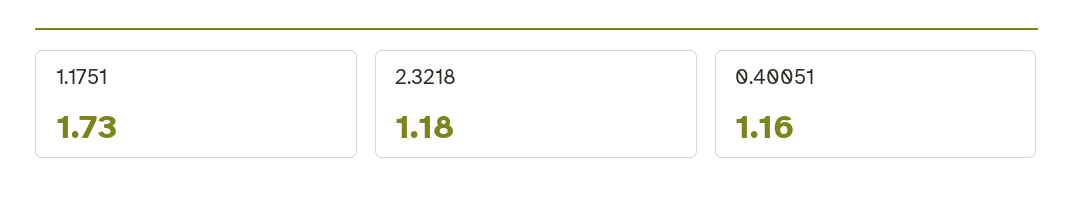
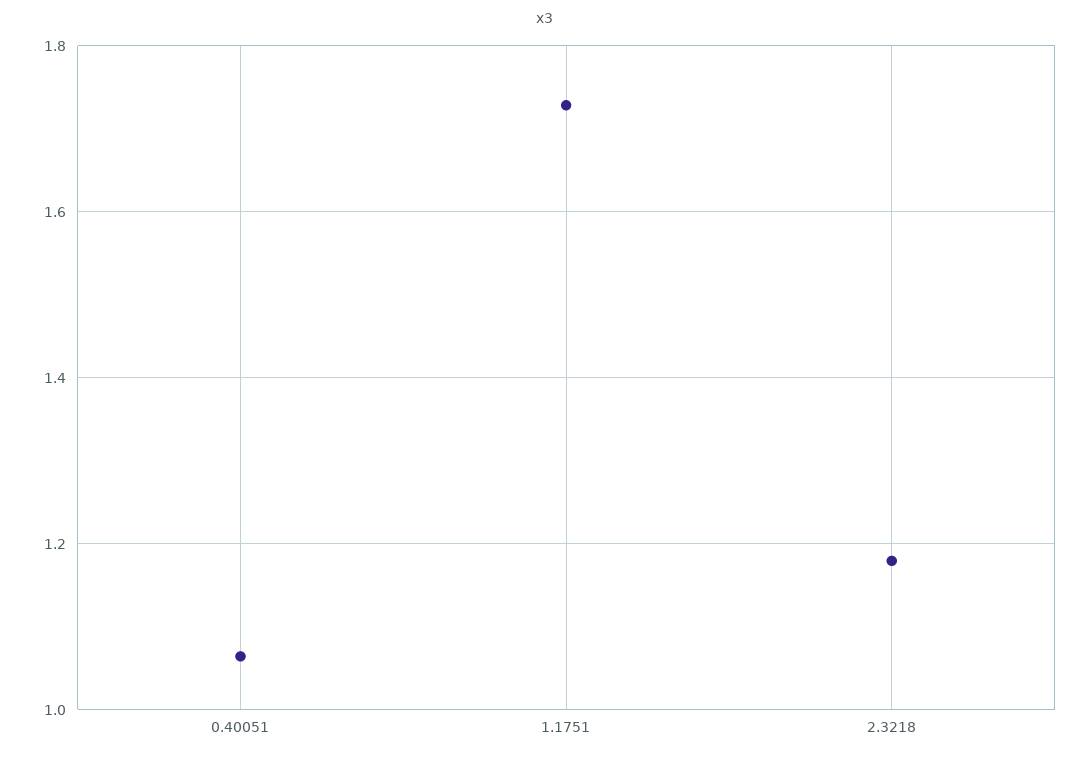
  {
    "1.1751": 1.73,
    "2.3218": 1.18,
-   "0.40051": 1.16
+   "0.40051": 1.06
  }

